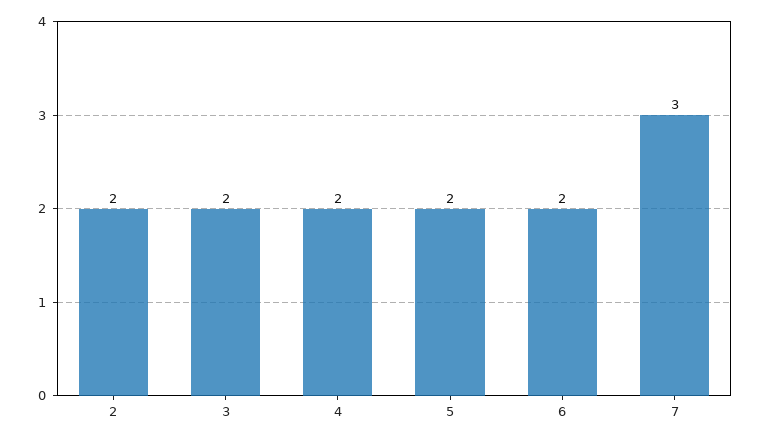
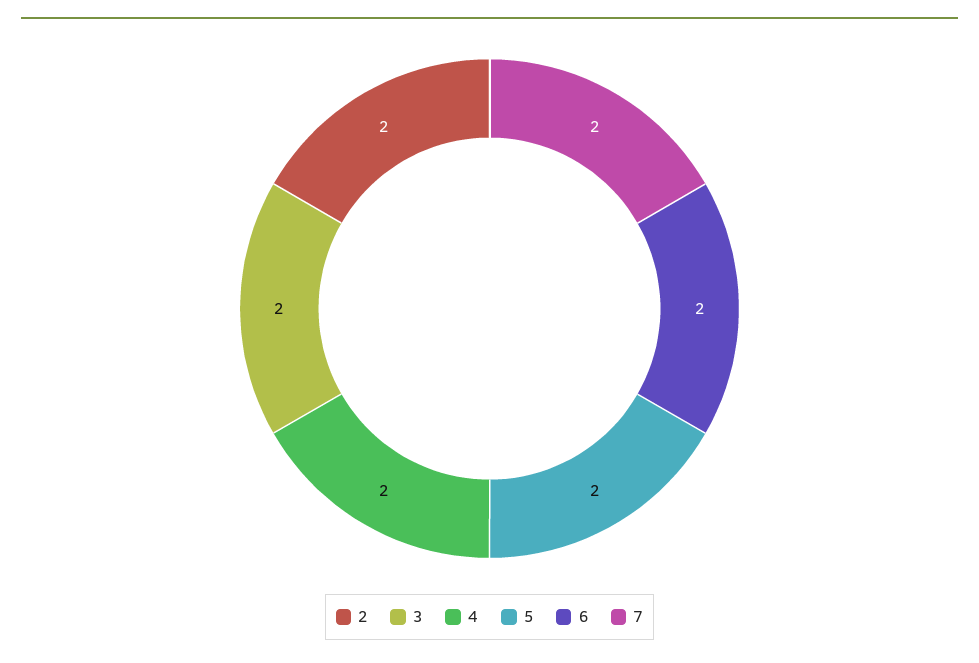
  {
    "2": 2,
    "3": 2,
    "4": 2,
    "5": 2,
    "6": 2,
-   "7": 3
+   "7": 2
  }

